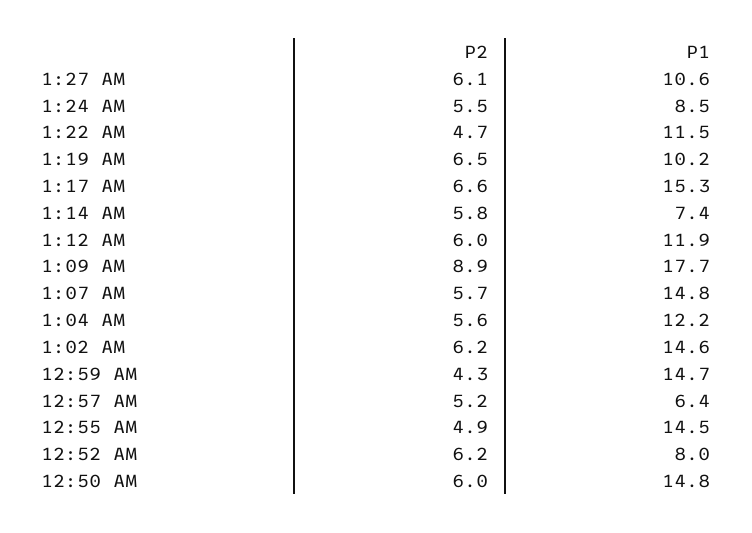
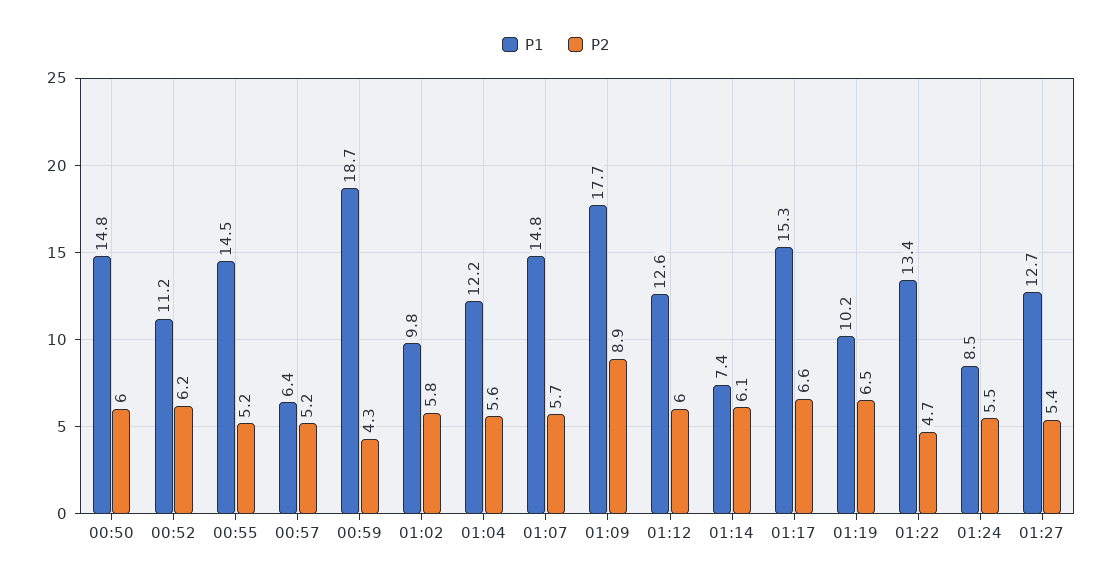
  {
    "P2": {
-     "1:27 AM": 6.1,
+     "1:27 AM": 5.4,
      "1:24 AM": 5.5,
      "1:22 AM": 4.7,
      "1:19 AM": 6.5,
      "1:17 AM": 6.6,
-     "1:14 AM": 5.8,
+     "1:14 AM": 6.1,
      "1:12 AM": 6,
      "1:09 AM": 8.9,
      "1:07 AM": 5.7,
      "1:04 AM": 5.6,
-     "1:02 AM": 6.2,
+     "1:02 AM": 5.8,
      "12:59 AM": 4.3,
      "12:57 AM": 5.2,
-     "12:55 AM": 4.9,
+     "12:55 AM": 5.2,
      "12:52 AM": 6.2,
      "12:50 AM": 6
    },
    "P1": {
-     "1:27 AM": 10.6,
+     "1:27 AM": 12.7,
      "1:24 AM": 8.5,
-     "1:22 AM": 11.5,
+     "1:22 AM": 13.4,
      "1:19 AM": 10.2,
      "1:17 AM": 15.3,
      "1:14 AM": 7.4,
-     "1:12 AM": 11.9,
+     "1:12 AM": 12.6,
      "1:09 AM": 17.7,
      "1:07 AM": 14.8,
      "1:04 AM": 12.2,
-     "1:02 AM": 14.6,
+     "1:02 AM": 9.8,
-     "12:59 AM": 14.7,
+     "12:59 AM": 18.7,
      "12:57 AM": 6.4,
      "12:55 AM": 14.5,
-     "12:52 AM": 8,
+     "12:52 AM": 11.2,
      "12:50 AM": 14.8
    }
  }

